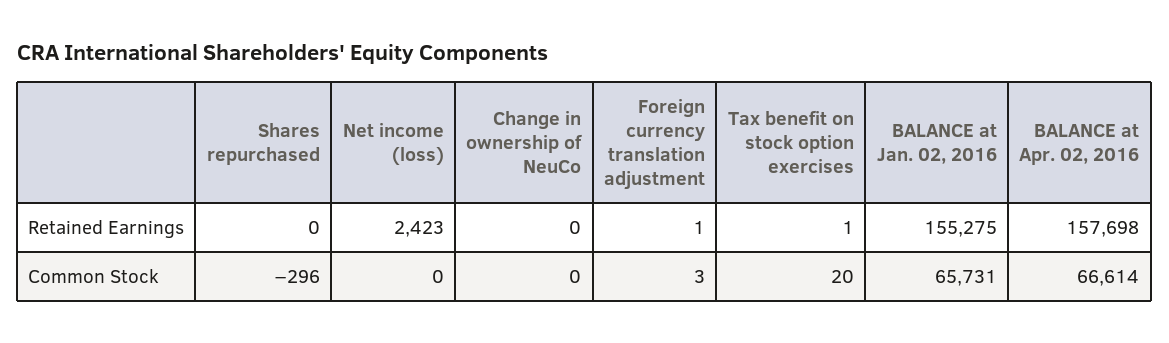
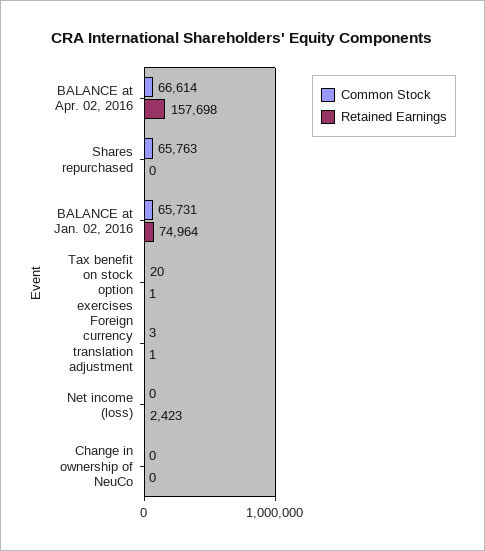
  {
    "Retained Earnings": {
      "Shares repurchased": 0,
      "Net income (loss)": 2423,
      "Change in ownership of NeuCo": 0,
      "Foreign currency translation adjustment": 1,
      "Tax benefit on stock option exercises": 1,
-     "BALANCE at Jan. 02, 2016": 155275,
+     "BALANCE at Jan. 02, 2016": 74964,
      "BALANCE at Apr. 02, 2016": 157698
    },
    "Common Stock": {
-     "Shares repurchased": -296,
+     "Shares repurchased": 65763,
      "Net income (loss)": 0,
      "Change in ownership of NeuCo": 0,
      "Foreign currency translation adjustment": 3,
      "Tax benefit on stock option exercises": 20,
      "BALANCE at Jan. 02, 2016": 65731,
      "BALANCE at Apr. 02, 2016": 66614
    }
  }

